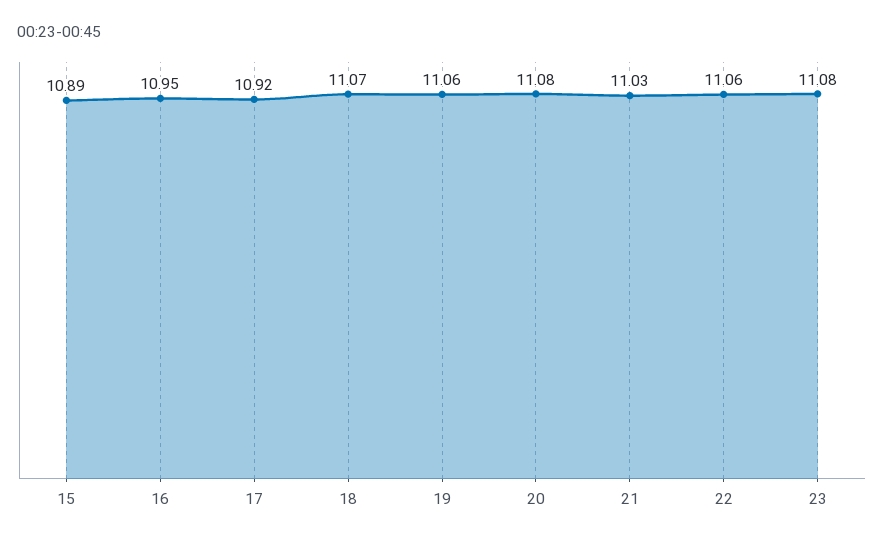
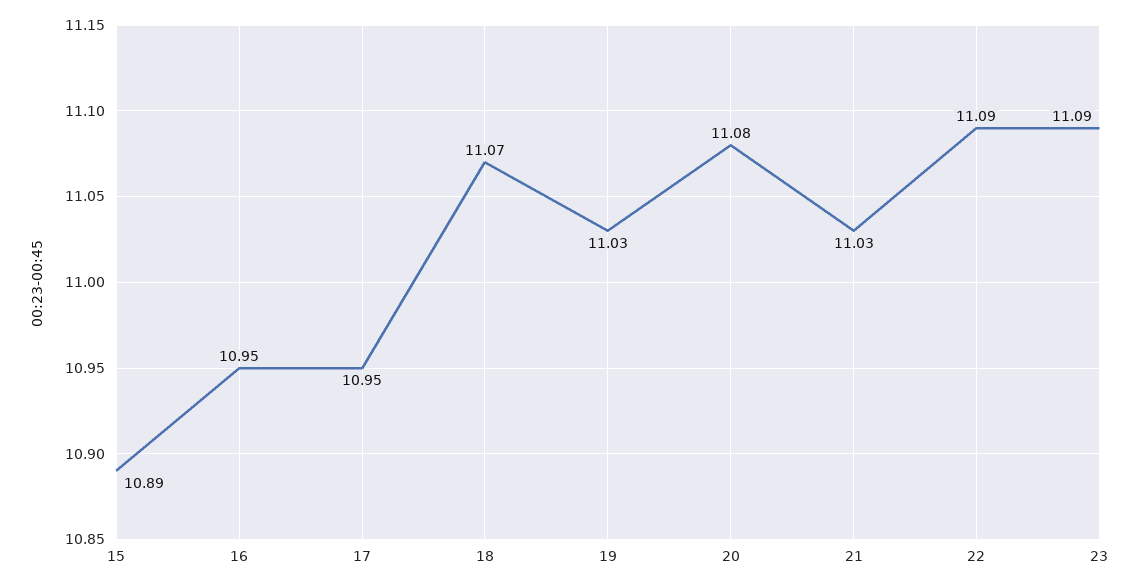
  {
    "15": 10.89,
    "16": 10.95,
-   "17": 10.92,
+   "17": 10.95,
    "18": 11.07,
-   "19": 11.06,
+   "19": 11.03,
    "20": 11.08,
    "21": 11.03,
-   "22": 11.06,
+   "22": 11.09,
-   "23": 11.08
+   "23": 11.09
  }

